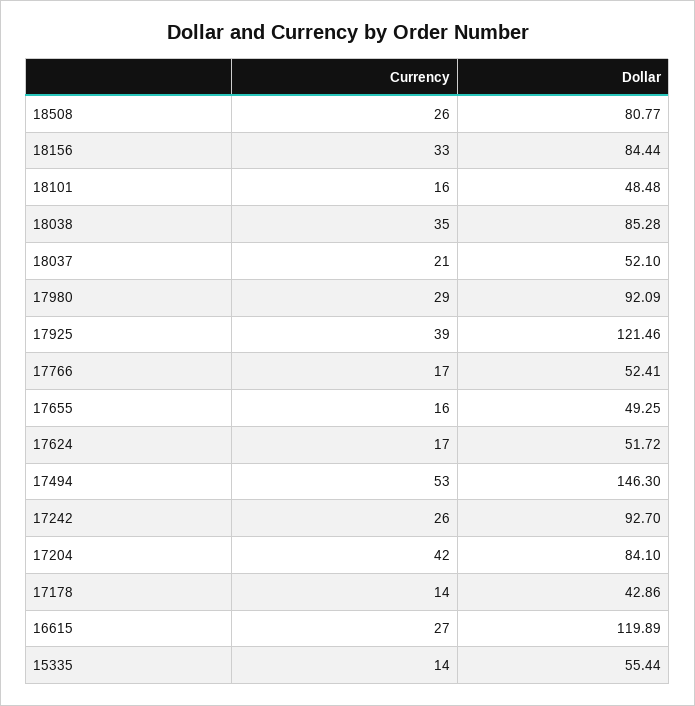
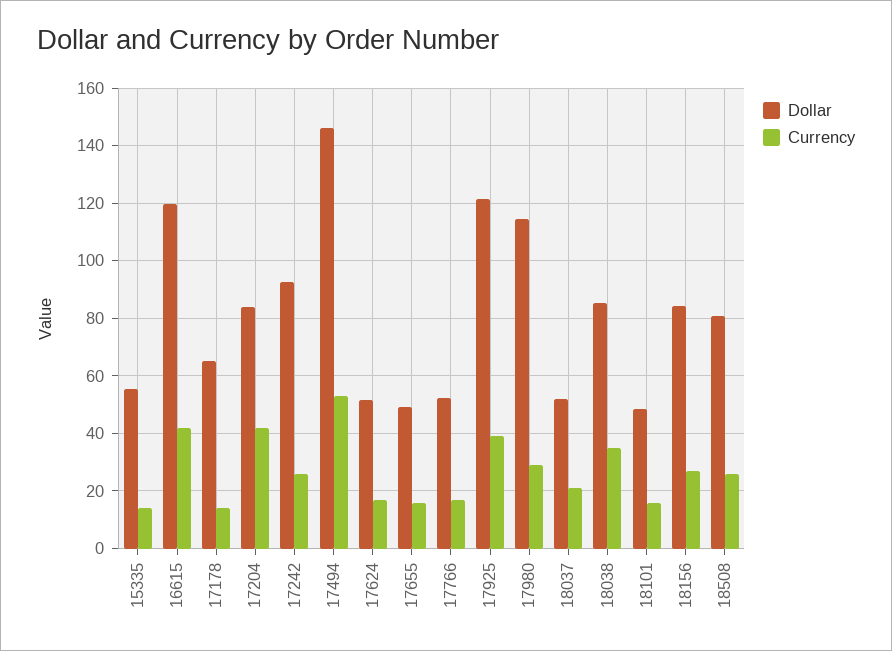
  {
    "Currency": {
      "18508": 26,
-     "18156": 33,
+     "18156": 27.5,
      "18101": 16,
      "18038": 35,
      "18037": 21,
      "17980": 29,
      "17925": 39,
      "17766": 17,
      "17655": 16,
      "17624": 17,
      "17494": 53,
      "17242": 26,
      "17204": 42,
      "17178": 14,
-     "16615": 27,
+     "16615": 42.5,
      "15335": 14
    },
    "Dollar": {
      "18508": 80.77,
      "18156": 84.44,
      "18101": 48.48,
      "18038": 85.28,
      "18037": 52.1,
-     "17980": 92.09,
+     "17980": 115,
      "17925": 121.46,
      "17766": 52.41,
      "17655": 49.25,
      "17624": 51.72,
      "17494": 146.3,
      "17242": 92.7,
      "17204": 84.1,
-     "17178": 42.86,
+     "17178": 65,
      "16615": 119.89,
      "15335": 55.44
    }
  }

